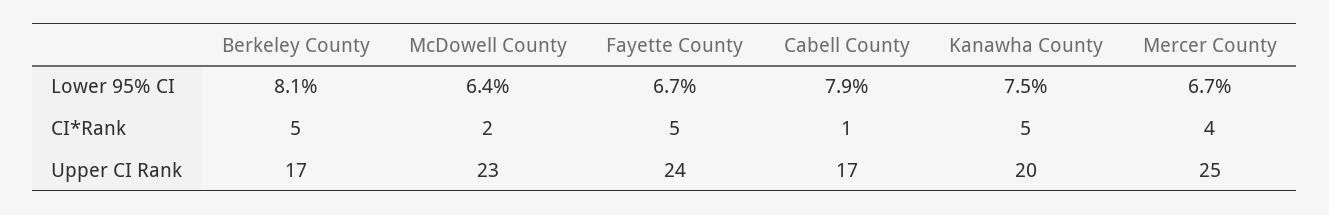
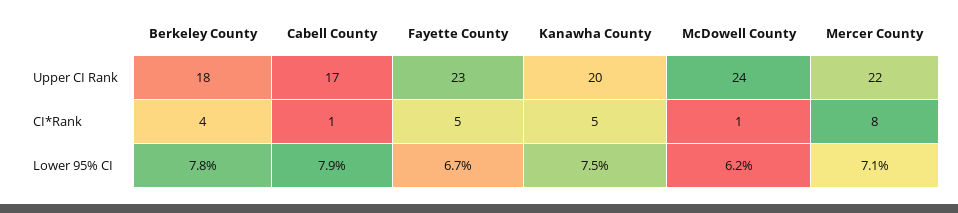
  {
    "Berkeley County": {
-     "Lower 95% CI": 8.1,
+     "Lower 95% CI": 7.8,
-     "CI*Rank": 5,
+     "CI*Rank": 4,
-     "Upper CI Rank": 17
+     "Upper CI Rank": 18
    },
    "McDowell County": {
-     "Lower 95% CI": 6.4,
+     "Lower 95% CI": 6.2,
-     "CI*Rank": 2,
+     "CI*Rank": 1,
-     "Upper CI Rank": 23
+     "Upper CI Rank": 24
    },
    "Fayette County": {
      "Lower 95% CI": 6.7,
      "CI*Rank": 5,
-     "Upper CI Rank": 24
+     "Upper CI Rank": 23
    },
    "Cabell County": {
      "Lower 95% CI": 7.9,
      "CI*Rank": 1,
      "Upper CI Rank": 17
    },
    "Kanawha County": {
      "Lower 95% CI": 7.5,
      "CI*Rank": 5,
      "Upper CI Rank": 20
    },
    "Mercer County": {
-     "Lower 95% CI": 6.7,
+     "Lower 95% CI": 7.1,
-     "CI*Rank": 4,
+     "CI*Rank": 8,
-     "Upper CI Rank": 25
+     "Upper CI Rank": 22
    }
  }

